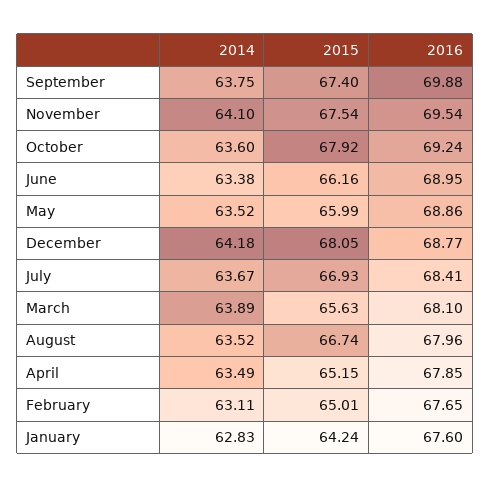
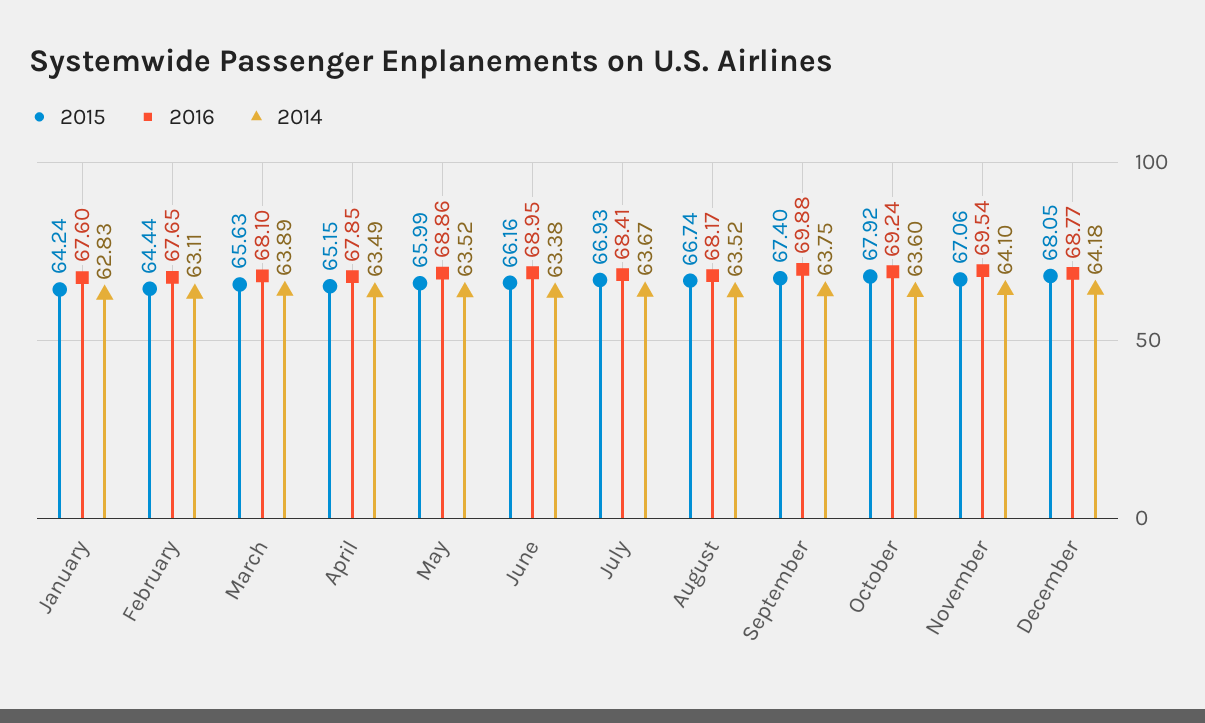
  {
    "2014": {
      "September": 63.75,
      "November": 64.1,
      "October": 63.6,
      "June": 63.38,
      "May": 63.52,
      "December": 64.18,
      "July": 63.67,
      "March": 63.89,
      "August": 63.52,
      "April": 63.49,
      "February": 63.11,
      "January": 62.83
    },
    "2015": {
      "September": 67.4,
-     "November": 67.54,
+     "November": 67.06,
      "October": 67.92,
      "June": 66.16,
      "May": 65.99,
      "December": 68.05,
      "July": 66.93,
      "March": 65.63,
      "August": 66.74,
      "April": 65.15,
-     "February": 65.01,
+     "February": 64.44,
      "January": 64.24
    },
    "2016": {
      "September": 69.88,
      "November": 69.54,
      "October": 69.24,
      "June": 68.95,
      "May": 68.86,
      "December": 68.77,
      "July": 68.41,
      "March": 68.1,
-     "August": 67.96,
+     "August": 68.17,
      "April": 67.85,
      "February": 67.65,
      "January": 67.6
    }
  }

